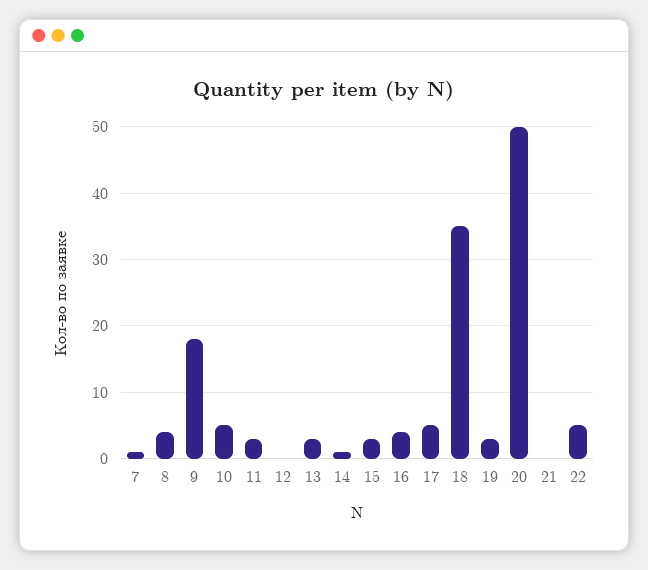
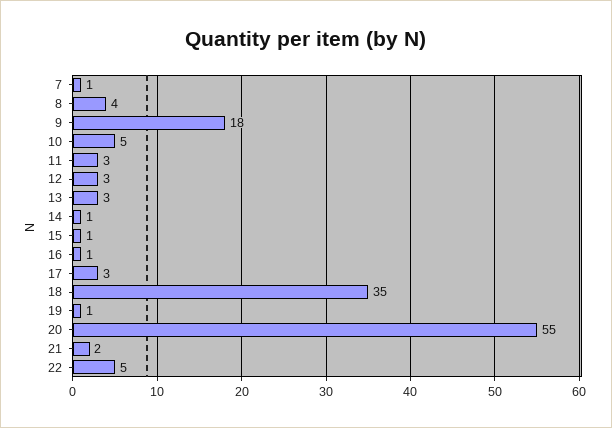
  {
    "7": 1,
    "8": 4,
    "9": 18,
    "10": 5,
    "11": 3,
-   "12": 0,
+   "12": 3,
    "13": 3,
    "14": 1,
-   "15": 3,
+   "15": 1,
-   "16": 4,
+   "16": 1,
-   "17": 5,
+   "17": 3,
    "18": 35,
-   "19": 3,
+   "19": 1,
-   "20": 50,
+   "20": 55,
-   "21": 0,
+   "21": 2,
    "22": 5
  }

